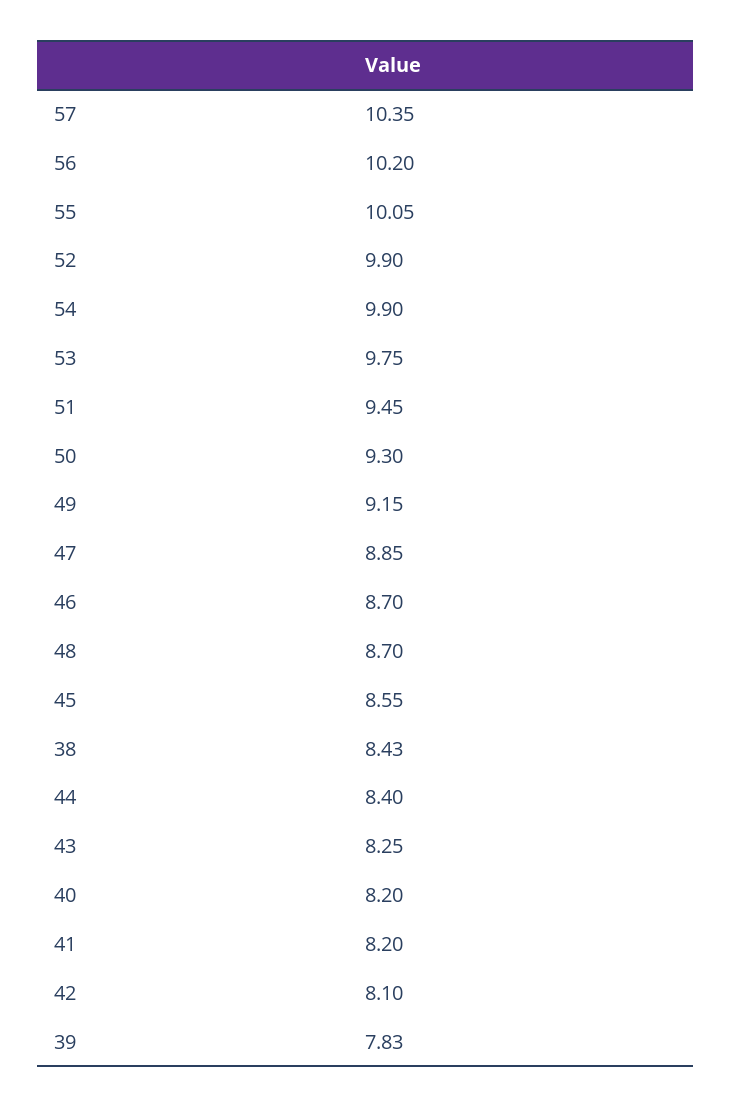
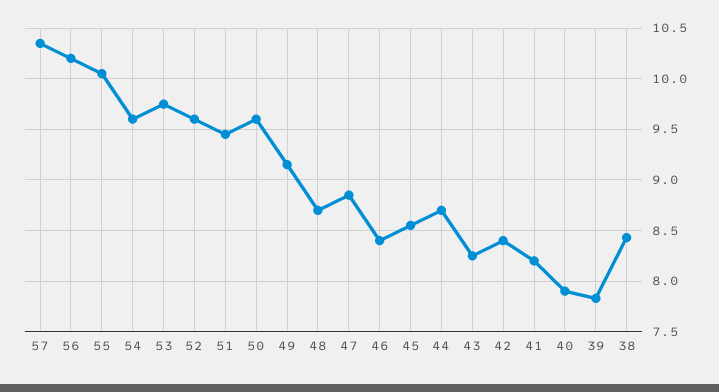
  {
    "57": 10.35,
    "56": 10.2,
    "55": 10.05,
-   "52": 9.9,
+   "52": 9.6,
-   "54": 9.9,
+   "54": 9.6,
    "53": 9.75,
    "51": 9.45,
-   "50": 9.3,
+   "50": 9.6,
    "49": 9.15,
    "47": 8.85,
-   "46": 8.7,
+   "46": 8.4,
    "48": 8.7,
    "45": 8.55,
    "38": 8.43,
-   "44": 8.4,
+   "44": 8.7,
    "43": 8.25,
-   "40": 8.2,
+   "40": 7.9,
    "41": 8.2,
-   "42": 8.1,
+   "42": 8.4,
    "39": 7.83
  }

